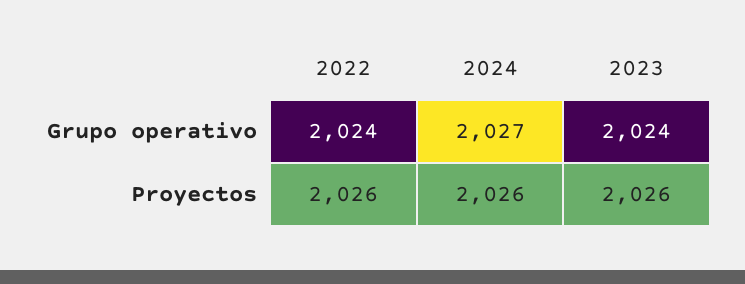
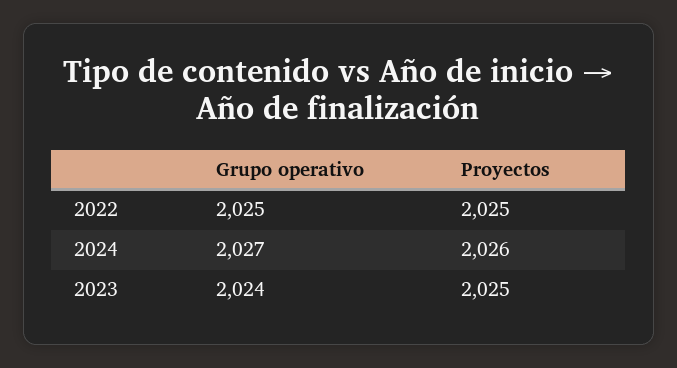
  {
    "2022": {
-     "Grupo operativo": 2024,
+     "Grupo operativo": 2025,
-     "Proyectos": 2026
+     "Proyectos": 2025
    },
    "2024": {
      "Grupo operativo": 2027,
      "Proyectos": 2026
    },
    "2023": {
      "Grupo operativo": 2024,
-     "Proyectos": 2026
+     "Proyectos": 2025
    }
  }

